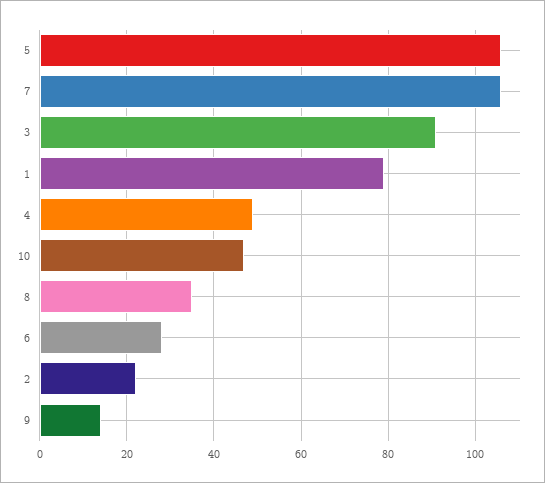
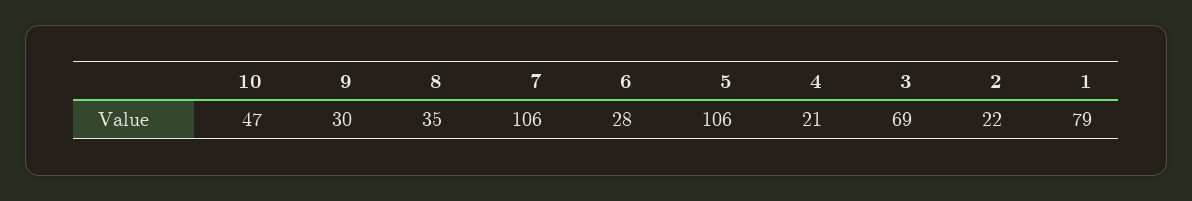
  {
    "5": 106,
    "7": 106,
-   "3": 90,
+   "3": 69,
    "1": 79,
-   "4": 50,
+   "4": 21,
    "10": 47,
    "8": 35,
    "6": 28,
    "2": 22,
-   "9": 15
+   "9": 30
  }

